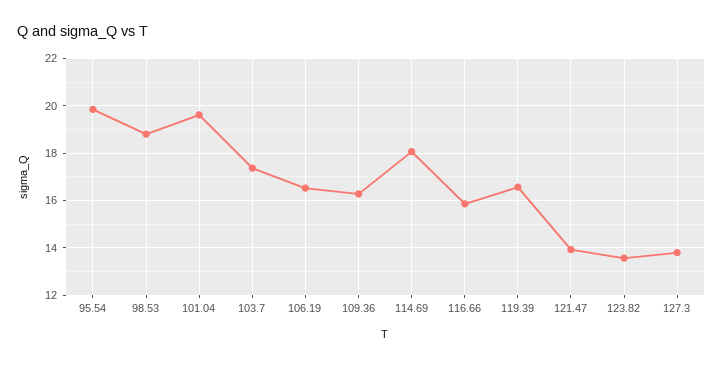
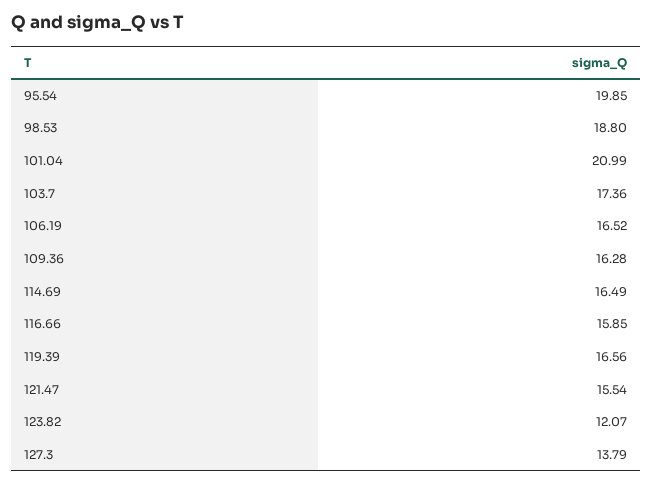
  {
    "95.54": 19.85,
    "98.53": 18.8,
-   "101.04": 19.5,
+   "101.04": 20.99,
    "103.7": 17.36,
    "106.19": 16.52,
    "109.36": 16.28,
-   "114.69": 18,
+   "114.69": 16.49,
    "116.66": 15.85,
    "119.39": 16.56,
-   "121.47": 14,
+   "121.47": 15.54,
-   "123.82": 13.5,
+   "123.82": 12.07,
    "127.3": 13.79
  }

